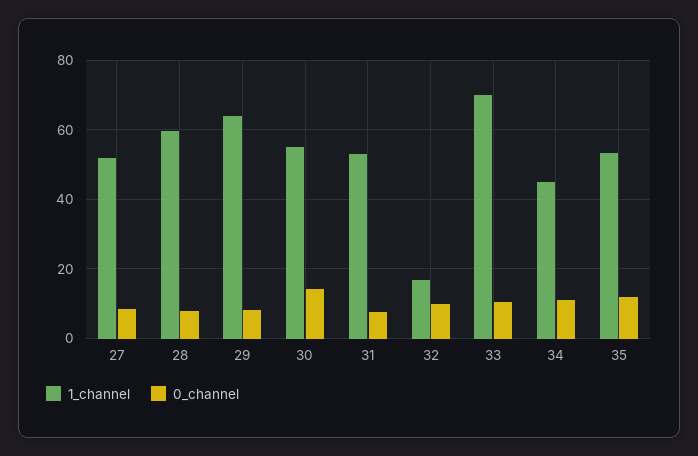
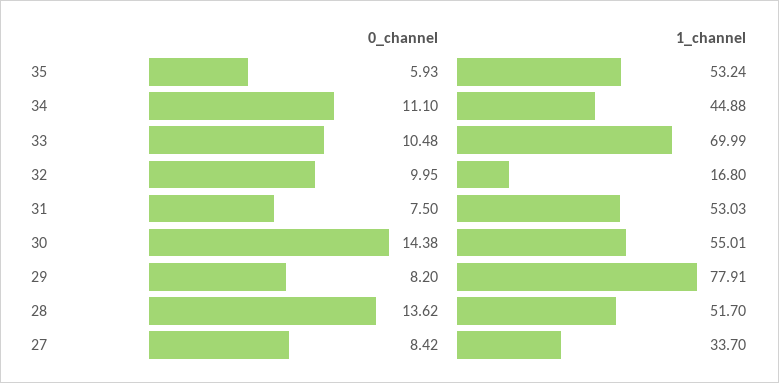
  {
    "1_channel": {
-     "27": 52,
+     "27": 33.7,
-     "28": 60,
+     "28": 51.7,
-     "29": 64,
+     "29": 77.91,
      "30": 55.01,
      "31": 53.03,
      "32": 16.8,
      "33": 69.99,
      "34": 44.88,
      "35": 53.24
    },
    "0_channel": {
      "27": 8.42,
-     "28": 8,
+     "28": 13.62,
      "29": 8.2,
      "30": 14.38,
      "31": 7.5,
      "32": 9.95,
      "33": 10.48,
      "34": 11.1,
-     "35": 12
+     "35": 5.93
    }
  }

